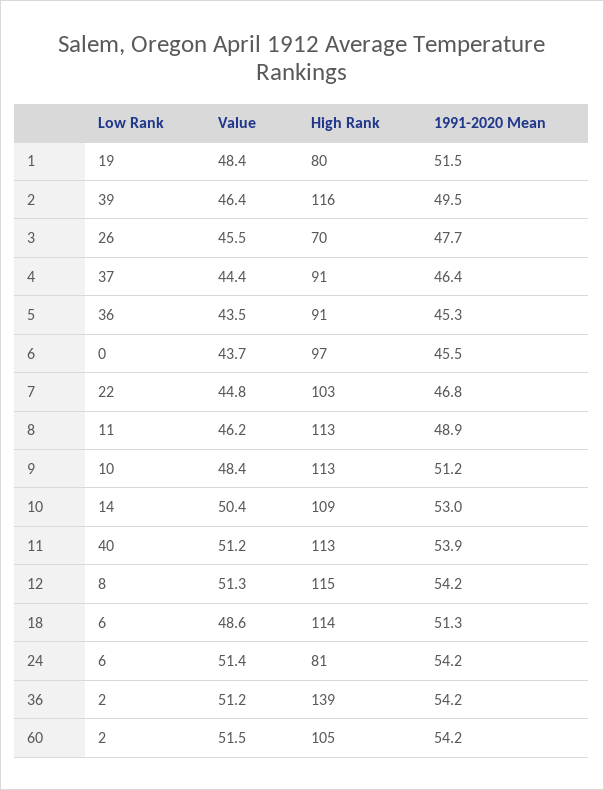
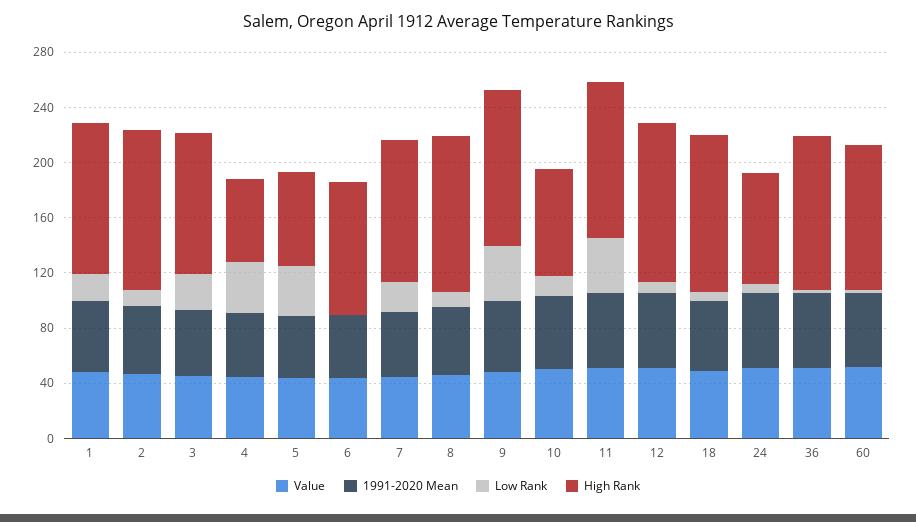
  {
    "Low Rank": {
      "1": 19,
-     "2": 39,
+     "2": 10,
      "3": 26,
      "4": 37,
      "5": 36,
      "6": 0,
      "7": 22,
      "8": 11,
-     "9": 10,
+     "9": 40,
      "10": 14,
      "11": 40,
      "12": 8,
      "18": 6,
      "24": 6,
      "36": 2,
      "60": 2
    },
    "Value": {
      "1": 48.4,
      "2": 46.4,
      "3": 45.5,
      "4": 44.4,
      "5": 43.5,
      "6": 43.7,
      "7": 44.8,
      "8": 46.2,
      "9": 48.4,
      "10": 50.4,
      "11": 51.2,
      "12": 51.3,
      "18": 48.6,
      "24": 51.4,
      "36": 51.2,
      "60": 51.5
    },
    "High Rank": {
-     "1": 80,
+     "1": 110,
      "2": 116,
-     "3": 70,
+     "3": 100,
-     "4": 91,
+     "4": 60,
-     "5": 91,
+     "5": 70,
      "6": 97,
      "7": 103,
      "8": 113,
      "9": 113,
-     "10": 109,
+     "10": 80,
      "11": 113,
      "12": 115,
      "18": 114,
      "24": 81,
-     "36": 139,
+     "36": 110,
      "60": 105
    },
    "1991-2020 Mean": {
      "1": 51.5,
      "2": 49.5,
      "3": 47.7,
      "4": 46.4,
      "5": 45.3,
      "6": 45.5,
      "7": 46.8,
      "8": 48.9,
      "9": 51.2,
      "10": 53,
      "11": 53.9,
      "12": 54.2,
      "18": 51.3,
      "24": 54.2,
      "36": 54.2,
      "60": 54.2
    }
  }

